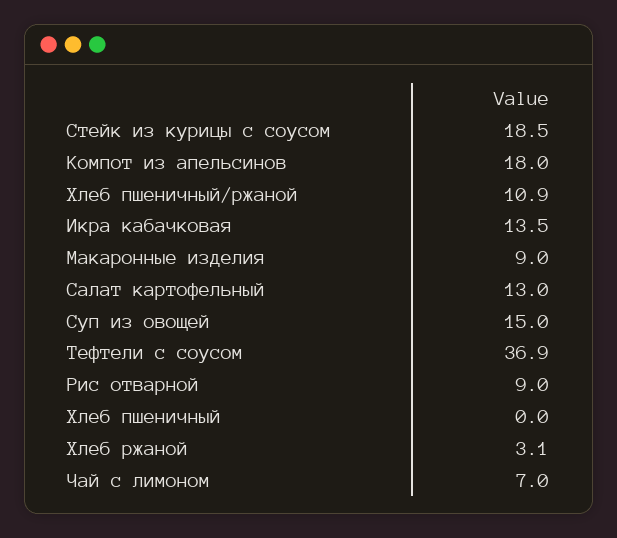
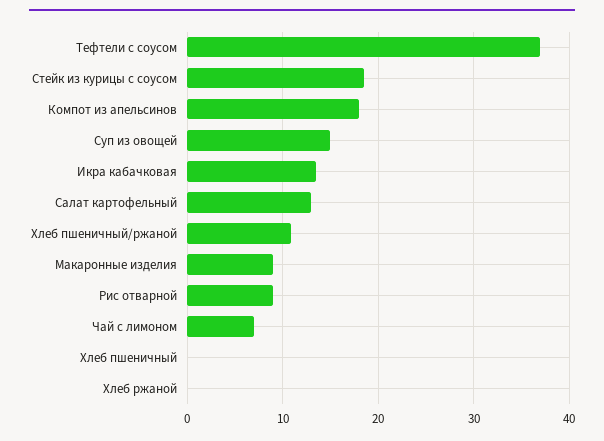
  {
    "Стейк из курицы с соусом": 18.5,
    "Компот из апельсинов": 18,
    "Хлеб пшеничный/ржаной": 10.9,
    "Икра кабачковая": 13.5,
    "Макаронные изделия": 9,
    "Салат картофельный": 13,
    "Суп из овощей": 15,
    "Тефтели с соусом": 36.9,
    "Рис отварной": 9,
    "Хлеб пшеничный": 0,
-   "Хлеб ржаной": 3.1,
+   "Хлеб ржаной": 0,
    "Чай с лимоном": 7
  }

